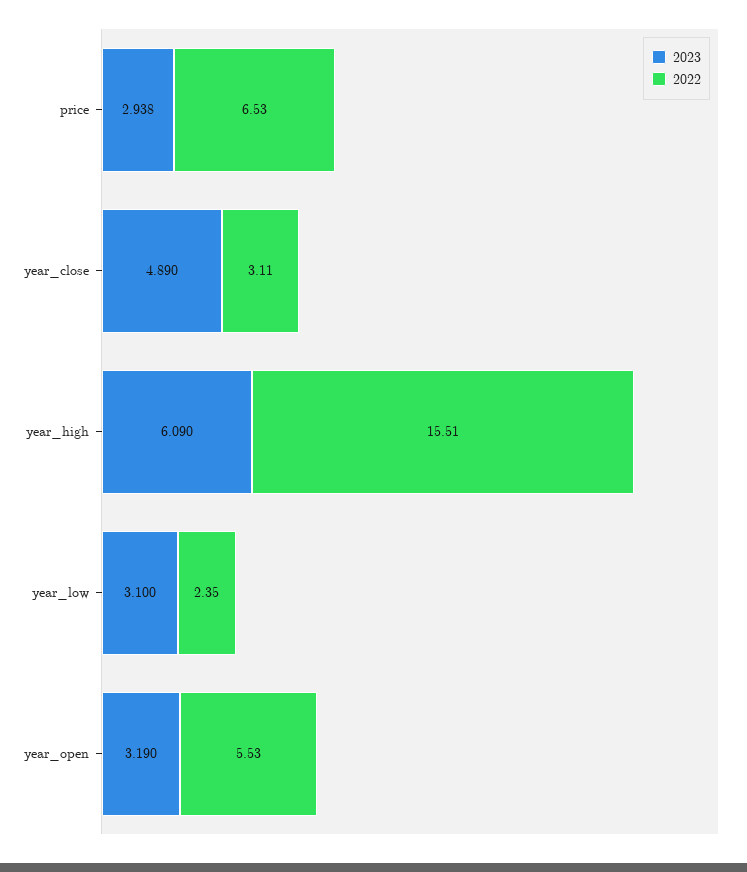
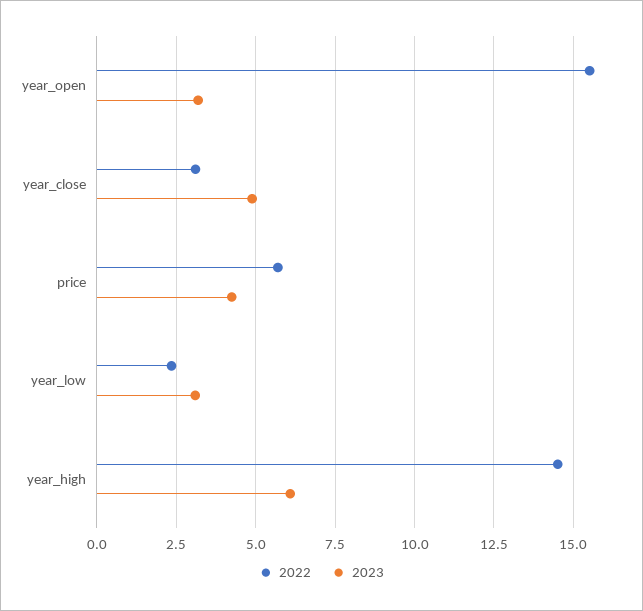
  {
    "2023": {
-     "price": 2.938,
+     "price": 4.25,
      "year_close": 4.89,
      "year_high": 6.09,
      "year_low": 3.1,
      "year_open": 3.19
    },
    "2022": {
-     "price": 6.53,
+     "price": 5.75,
      "year_close": 3.11,
-     "year_high": 15.51,
+     "year_high": 14.5,
      "year_low": 2.35,
-     "year_open": 5.53
+     "year_open": 15.5
    }
  }

